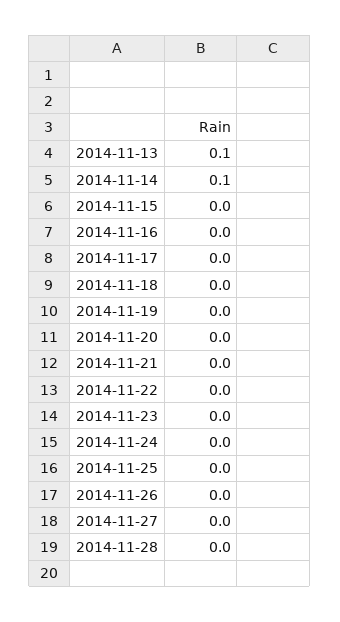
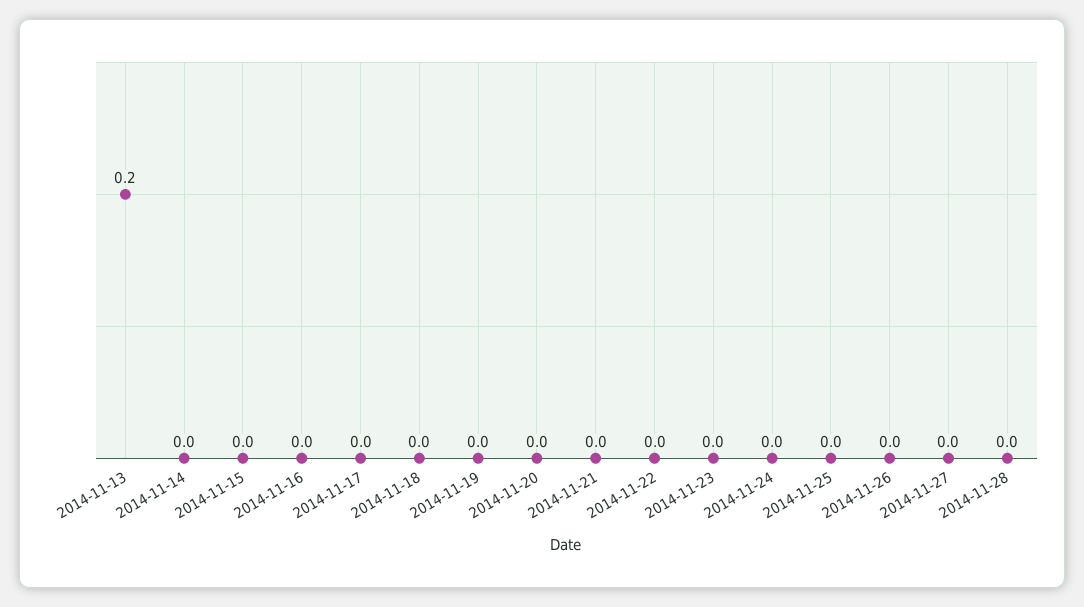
  {
-   "2014-11-13": 0.1,
+   "2014-11-13": 0.2,
-   "2014-11-14": 0.1,
+   "2014-11-14": 0,
    "2014-11-15": 0,
    "2014-11-16": 0,
    "2014-11-17": 0,
    "2014-11-18": 0,
    "2014-11-19": 0,
    "2014-11-20": 0,
    "2014-11-21": 0,
    "2014-11-22": 0,
    "2014-11-23": 0,
    "2014-11-24": 0,
    "2014-11-25": 0,
    "2014-11-26": 0,
    "2014-11-27": 0,
    "2014-11-28": 0
  }

